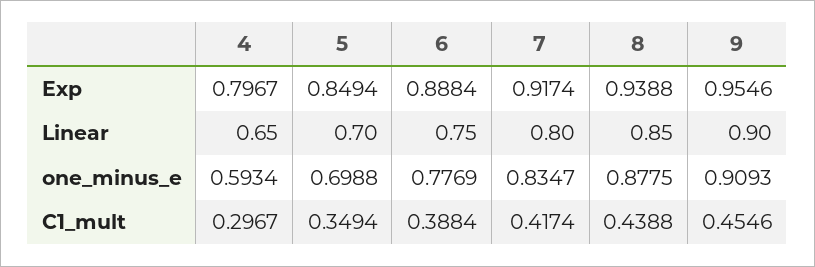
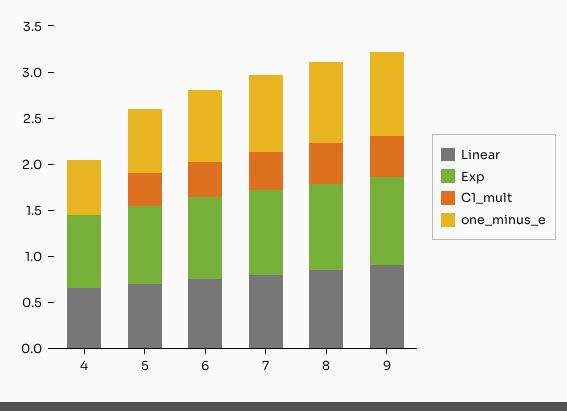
  {
    "Exp": {
      "4": 0.7967,
      "5": 0.8494,
      "6": 0.8884,
      "7": 0.9174,
      "8": 0.9388,
      "9": 0.9546
    },
    "Linear": {
      "4": 0.65,
      "5": 0.7,
      "6": 0.75,
      "7": 0.8,
      "8": 0.85,
      "9": 0.9
    },
    "one_minus_e": {
      "4": 0.5934,
      "5": 0.6988,
      "6": 0.7769,
      "7": 0.8347,
      "8": 0.8775,
      "9": 0.9093
    },
    "C1_mult": {
-     "4": 0.2967,
+     "4": 0,
      "5": 0.3494,
      "6": 0.3884,
      "7": 0.4174,
      "8": 0.4388,
      "9": 0.4546
    }
  }

